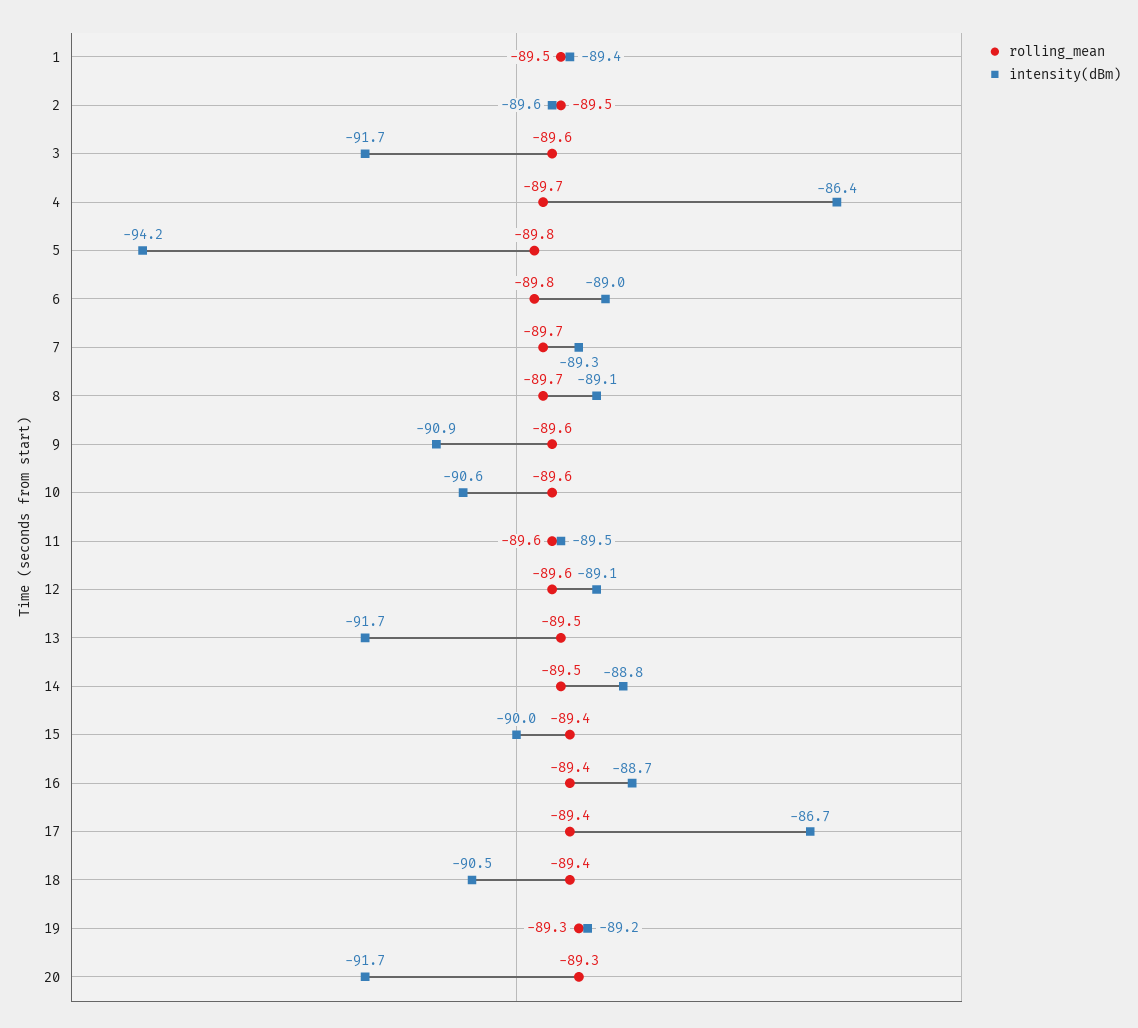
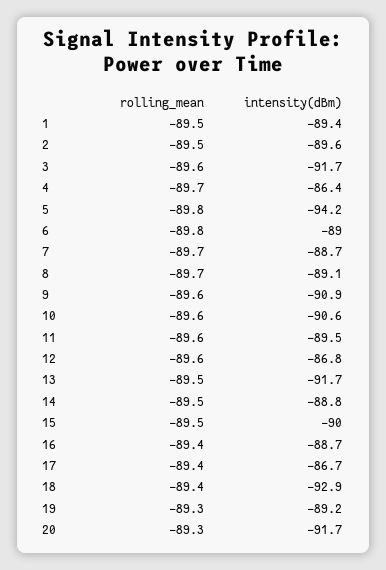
  {
    "rolling_mean": {
      "1": -89.5,
      "2": -89.5,
      "3": -89.6,
      "4": -89.7,
      "5": -89.8,
      "6": -89.8,
      "7": -89.7,
      "8": -89.7,
      "9": -89.6,
      "10": -89.6,
      "11": -89.6,
      "12": -89.6,
      "13": -89.5,
      "14": -89.5,
-     "15": -89.4,
+     "15": -89.5,
      "16": -89.4,
      "17": -89.4,
      "18": -89.4,
      "19": -89.3,
      "20": -89.3
    },
    "intensity(dBm)": {
      "1": -89.4,
      "2": -89.6,
      "3": -91.7,
      "4": -86.4,
      "5": -94.2,
      "6": -89,
-     "7": -89.3,
+     "7": -88.7,
      "8": -89.1,
      "9": -90.9,
      "10": -90.6,
      "11": -89.5,
-     "12": -89.1,
+     "12": -86.8,
      "13": -91.7,
      "14": -88.8,
      "15": -90,
      "16": -88.7,
      "17": -86.7,
-     "18": -90.5,
+     "18": -92.9,
      "19": -89.2,
      "20": -91.7
    }
  }

